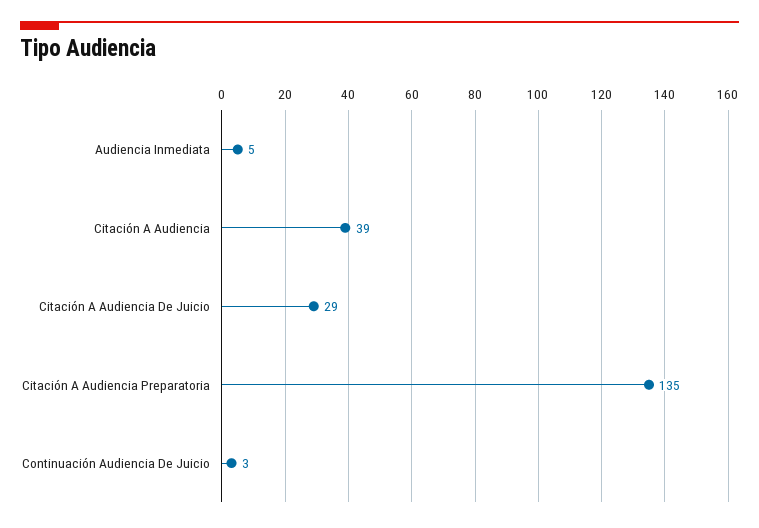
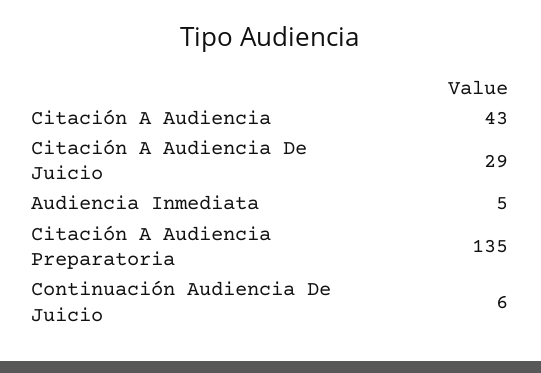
  {
    "Audiencia Inmediata": 5,
-   "Citación A Audiencia": 39,
+   "Citación A Audiencia": 43,
    "Citación A Audiencia De Juicio": 29,
    "Citación A Audiencia Preparatoria": 135,
-   "Continuación Audiencia De Juicio": 3
+   "Continuación Audiencia De Juicio": 6
  }

